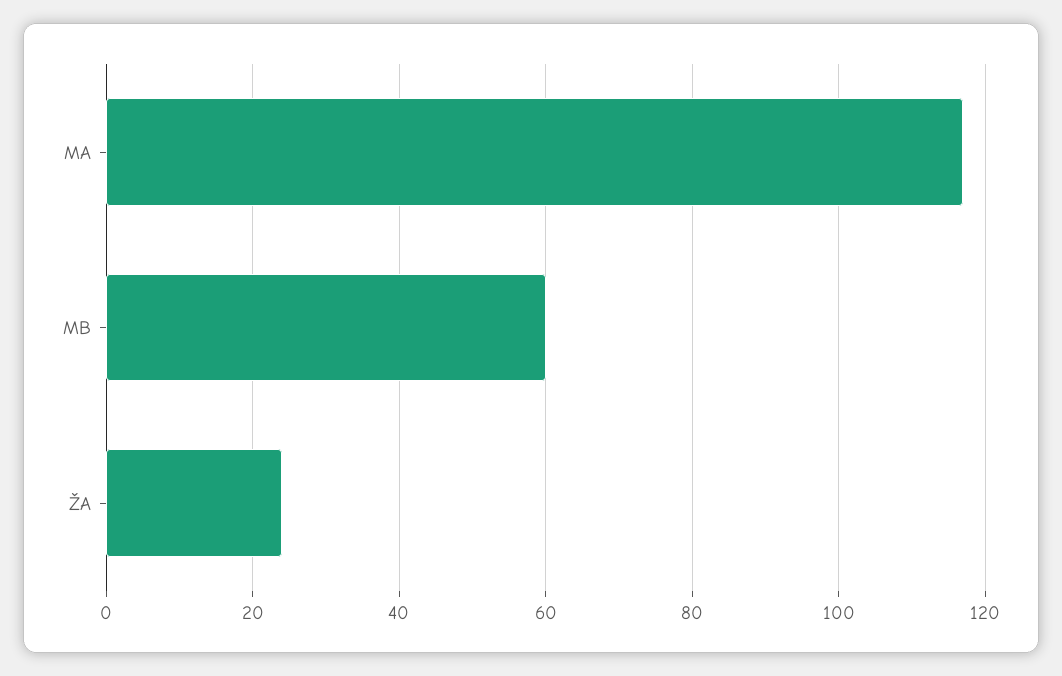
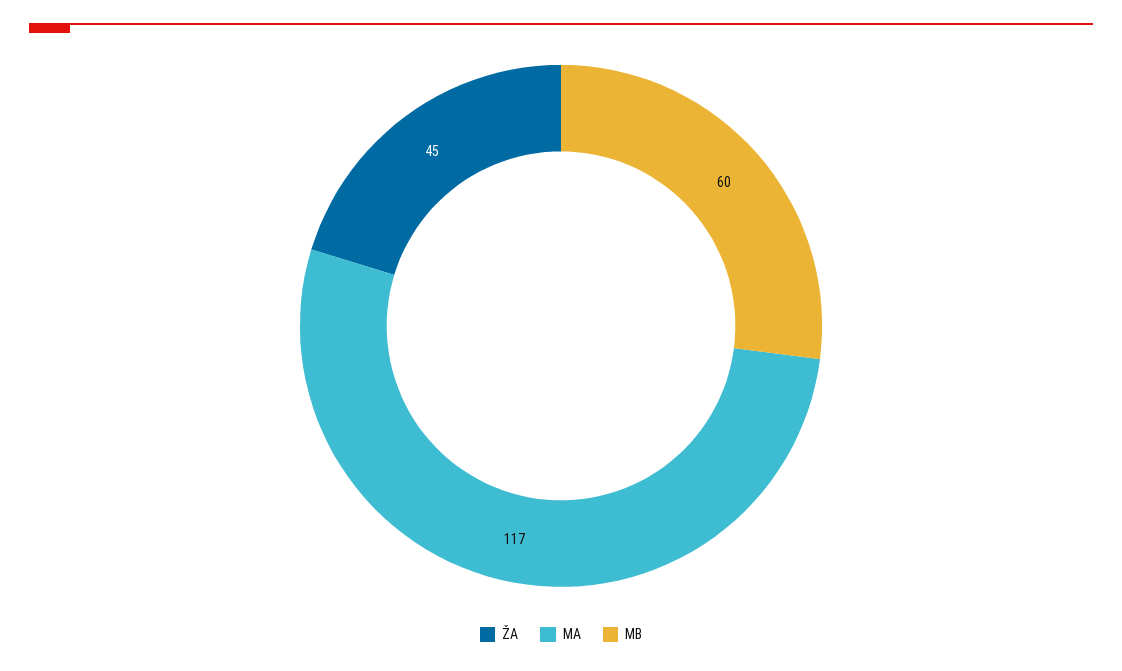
  {
    "MA": 117,
    "MB": 60,
-   "ŽA": 25
+   "ŽA": 45
  }

